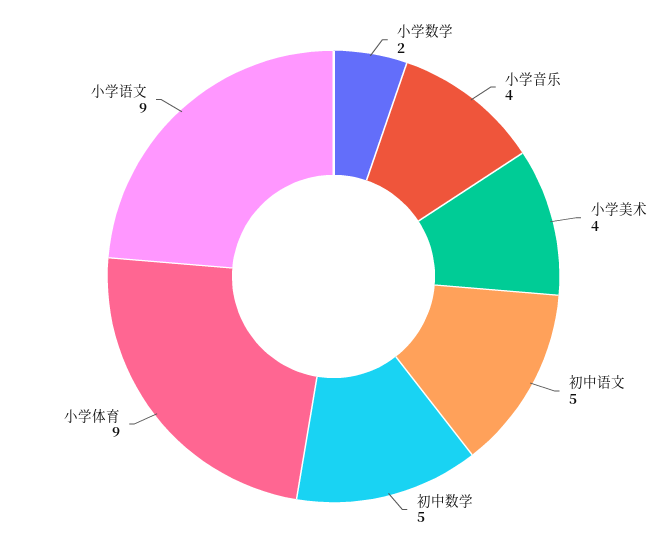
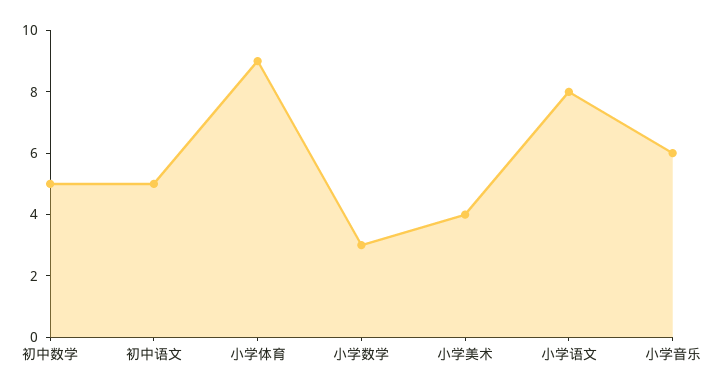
  {
-   "小学数学": 2,
+   "小学数学": 3,
-   "小学音乐": 4,
+   "小学音乐": 6,
    "小学美术": 4,
    "初中语文": 5,
    "初中数学": 5,
    "小学体育": 9,
-   "小学语文": 9
+   "小学语文": 8
  }

